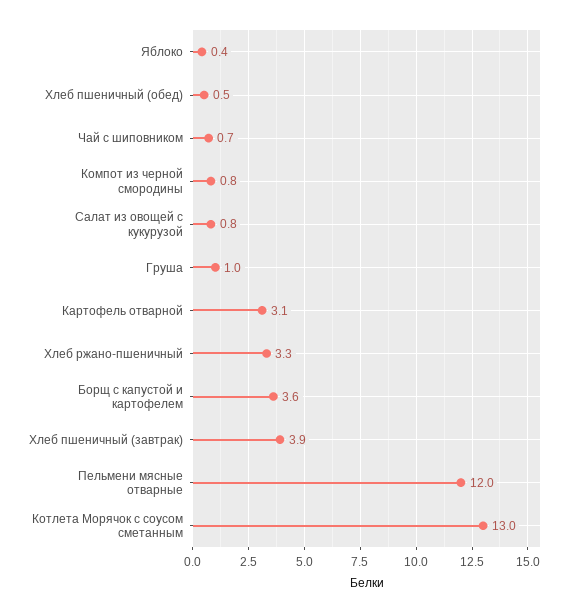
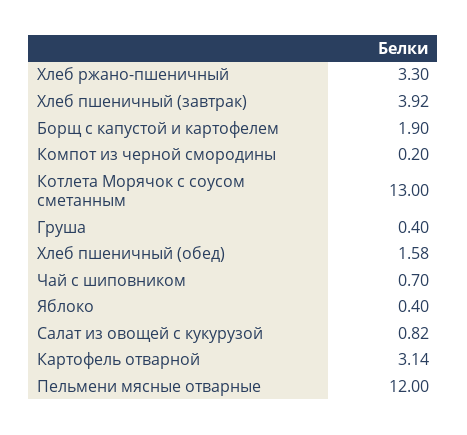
  {
    "Яблоко": 0.4,
-   "Хлеб пшеничный (обед)": 0.5,
+   "Хлеб пшеничный (обед)": 1.58,
    "Чай с шиповником": 0.7,
-   "Компот из черной смородины": 0.8,
+   "Компот из черной смородины": 0.2,
    "Салат из овощей с кукурузой": 0.82,
-   "Груша": 1,
+   "Груша": 0.4,
    "Картофель отварной": 3.14,
    "Хлеб ржано-пшеничный": 3.3,
-   "Борщ с капустой и картофелем": 3.6,
+   "Борщ с капустой и картофелем": 1.9,
    "Хлеб пшеничный (завтрак)": 3.92,
    "Пельмени мясные отварные": 12,
    "Котлета Морячок с соусом сметанным": 13
  }

